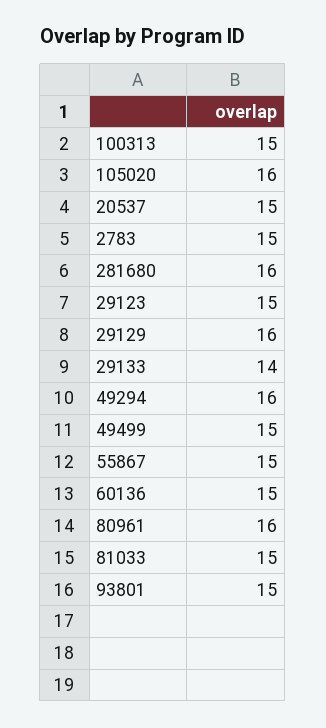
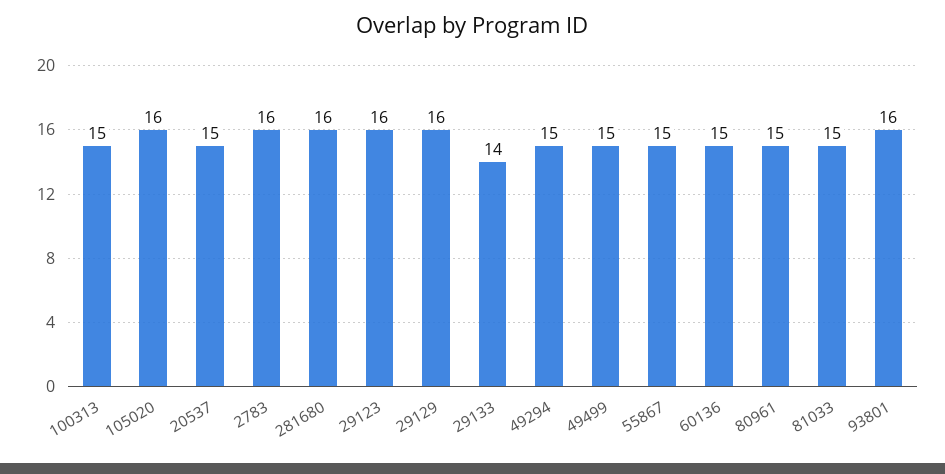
  {
    "100313": 15,
    "105020": 16,
    "20537": 15,
-   "2783": 15,
+   "2783": 16,
    "281680": 16,
-   "29123": 15,
+   "29123": 16,
    "29129": 16,
    "29133": 14,
-   "49294": 16,
+   "49294": 15,
    "49499": 15,
    "55867": 15,
    "60136": 15,
-   "80961": 16,
+   "80961": 15,
    "81033": 15,
-   "93801": 15
+   "93801": 16
  }

